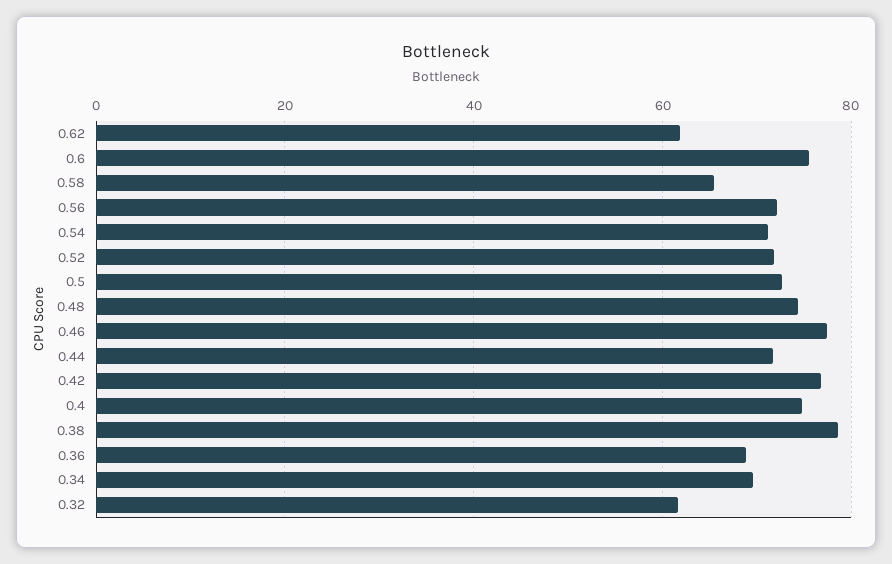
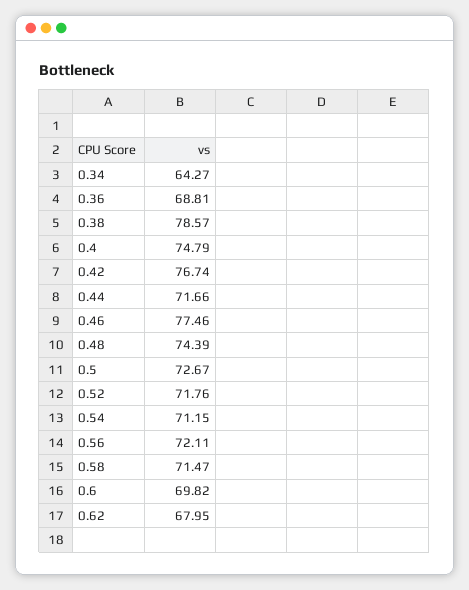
  {
-   "0.62": 62,
+   "0.62": 67.95,
-   "0.6": 76,
+   "0.6": 69.82,
-   "0.58": 66,
+   "0.58": 71.47,
    "0.56": 72.11,
    "0.54": 71.15,
    "0.52": 71.76,
    "0.5": 72.67,
    "0.48": 74.39,
    "0.46": 77.46,
    "0.44": 71.66,
    "0.42": 76.74,
    "0.4": 74.79,
    "0.38": 78.57,
    "0.36": 68.81,
-   "0.34": 70,
+   "0.34": 64.27
-   "0.32": 62
  }

